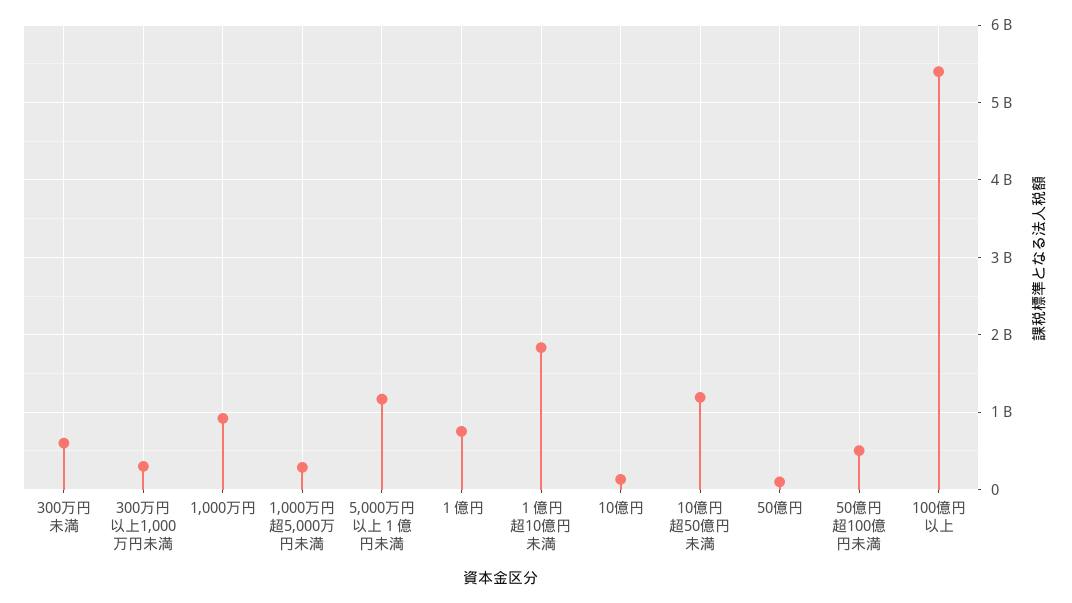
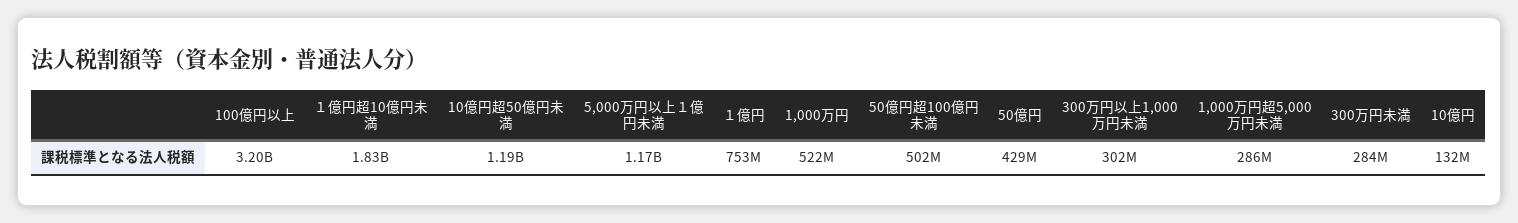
  {
-   "300万円未満": 600000000,
+   "300万円未満": 284000000,
    "300万円以上1,000万円未満": 302000000,
-   "1,000万円": 900000000,
+   "1,000万円": 522000000,
    "1,000万円超5,000万円未満": 286000000,
    "5,000万円以上１億円未満": 1170000000,
    "１億円": 753000000,
    "１億円超10億円未満": 1830000000,
    "10億円": 132000000,
    "10億円超50億円未満": 1190000000,
-   "50億円": 100000000,
+   "50億円": 429000000,
    "50億円超100億円未満": 502000000,
-   "100億円以上": 5400000000
+   "100億円以上": 3200000000
  }

